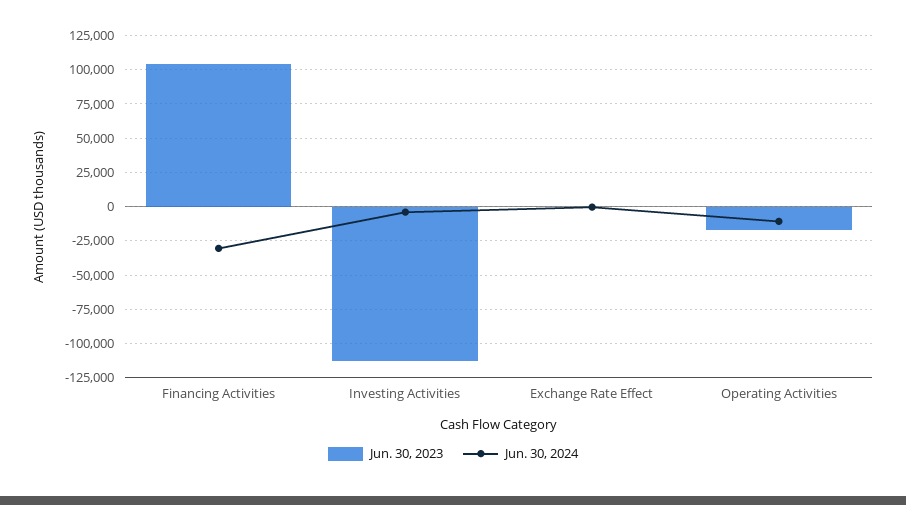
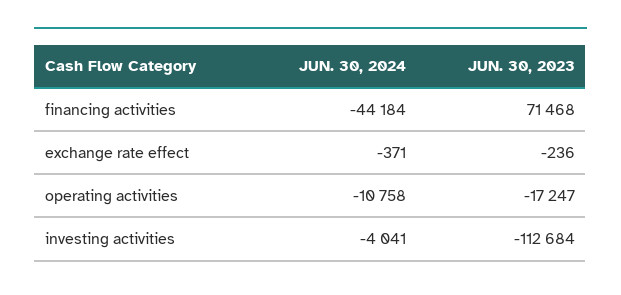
  {
    "Jun. 30, 2023": {
-     "Financing Activities": 105000,
+     "Financing Activities": 71468,
      "Investing Activities": -112684,
      "Exchange Rate Effect": -236,
      "Operating Activities": -17247
    },
    "Jun. 30, 2024": {
-     "Financing Activities": -30000,
+     "Financing Activities": -44184,
      "Investing Activities": -4041,
      "Exchange Rate Effect": -371,
      "Operating Activities": -10758
    }
  }

